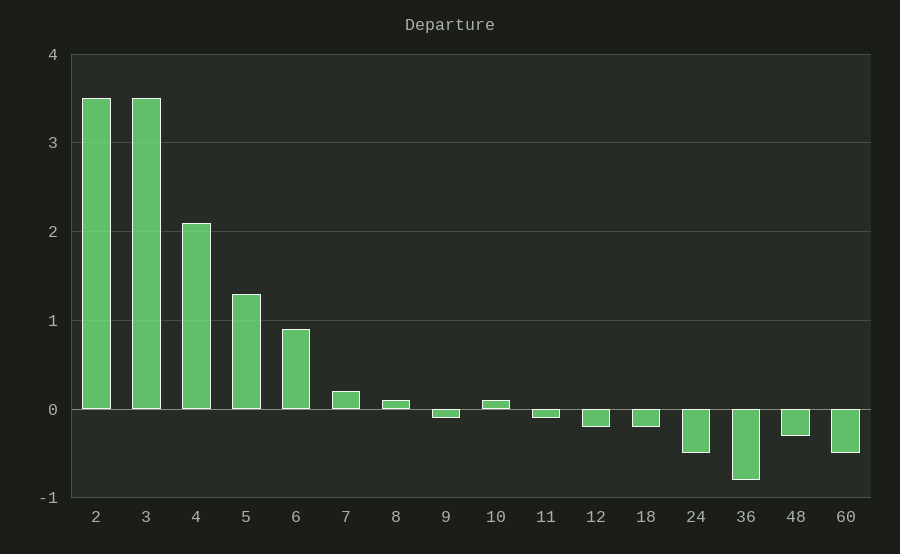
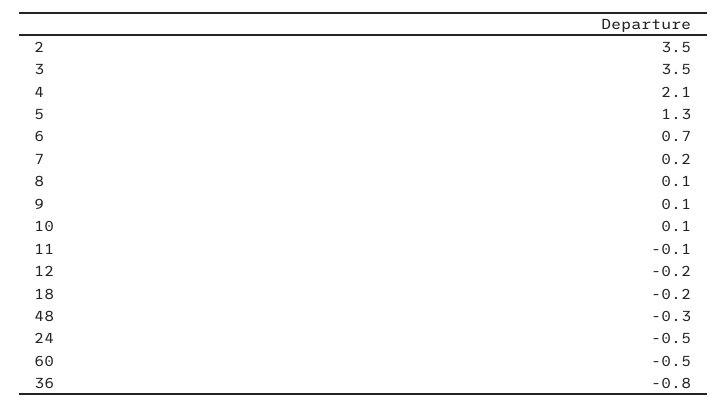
  {
    "2": 3.5,
    "3": 3.5,
    "4": 2.1,
    "5": 1.3,
-   "6": 0.9,
+   "6": 0.7,
    "7": 0.2,
    "8": 0.1,
-   "9": -0.1,
+   "9": 0.1,
    "10": 0.1,
    "11": -0.1,
    "12": -0.2,
    "18": -0.2,
    "24": -0.5,
    "36": -0.8,
    "48": -0.3,
    "60": -0.5
  }

